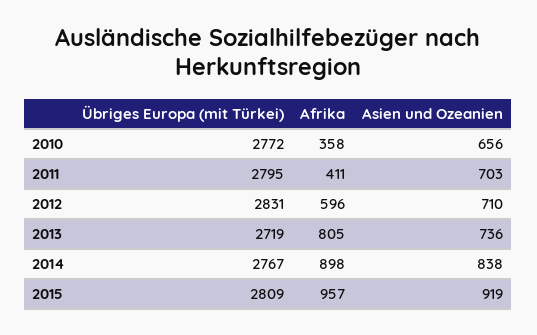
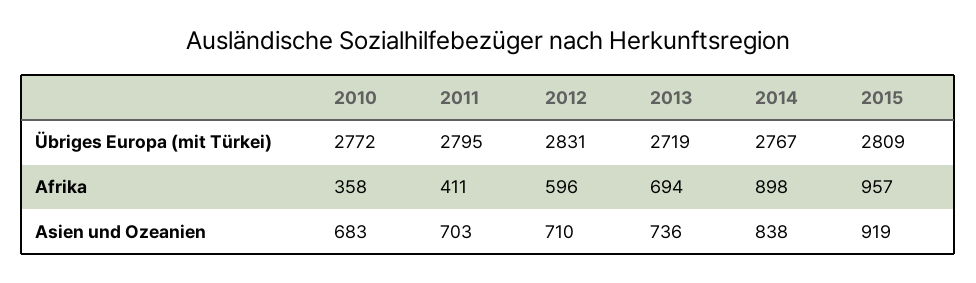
  {
    "Übriges Europa (mit Türkei)": {
      "2010": 2772,
      "2011": 2795,
      "2012": 2831,
      "2013": 2719,
      "2014": 2767,
      "2015": 2809
    },
    "Afrika": {
      "2010": 358,
      "2011": 411,
      "2012": 596,
-     "2013": 805,
+     "2013": 694,
      "2014": 898,
      "2015": 957
    },
    "Asien und Ozeanien": {
-     "2010": 656,
+     "2010": 683,
      "2011": 703,
      "2012": 710,
      "2013": 736,
      "2014": 838,
      "2015": 919
    }
  }

